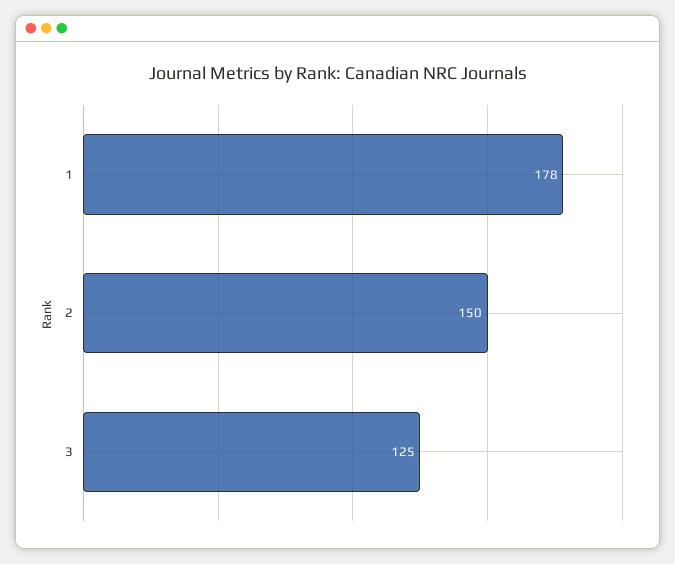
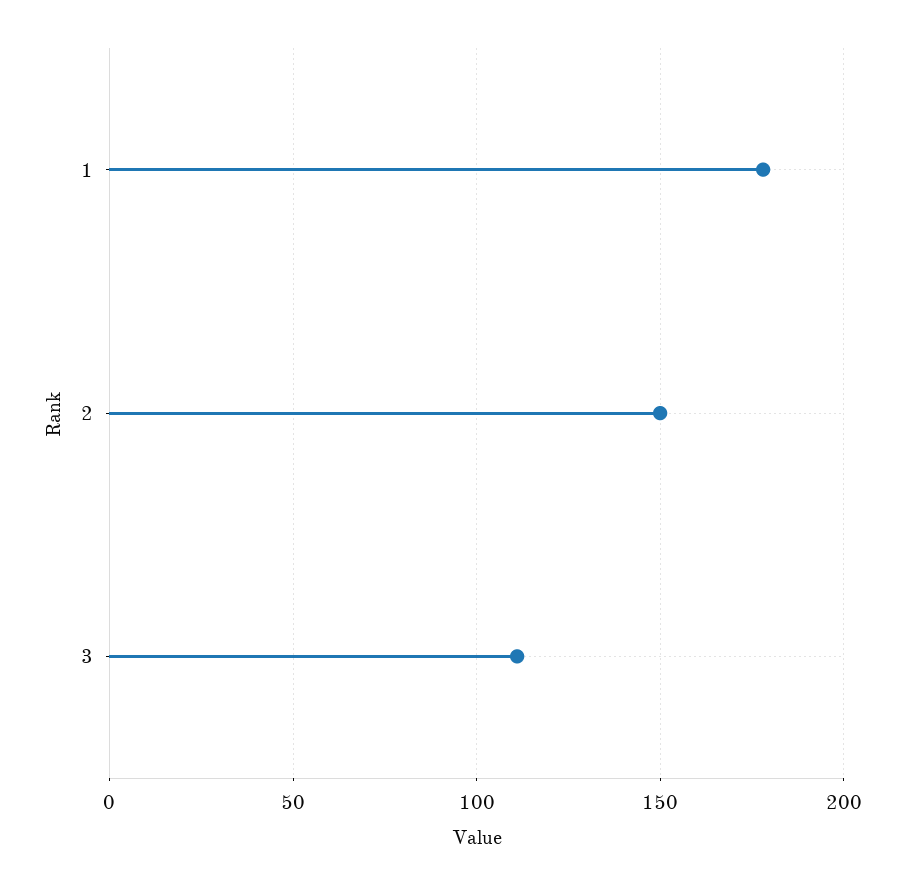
  {
    "1": 178,
    "2": 150,
-   "3": 125
+   "3": 110
  }

